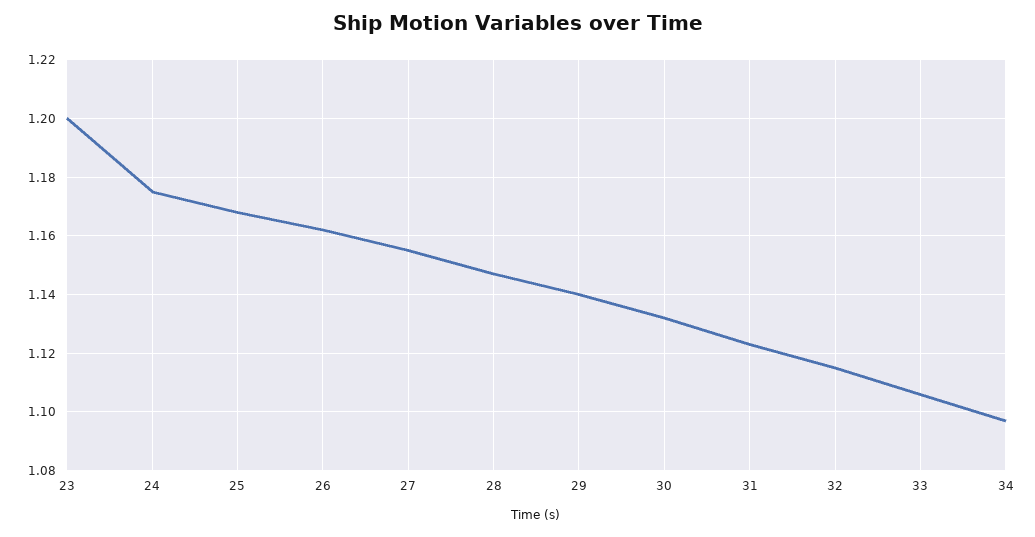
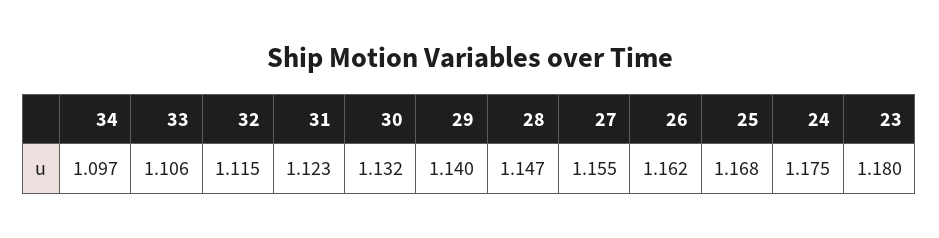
  {
-   "23": 1.2,
+   "23": 1.18,
    "24": 1.175,
    "25": 1.168,
    "26": 1.162,
    "27": 1.155,
    "28": 1.147,
    "29": 1.14,
    "30": 1.132,
    "31": 1.123,
    "32": 1.115,
    "33": 1.106,
    "34": 1.097
  }

